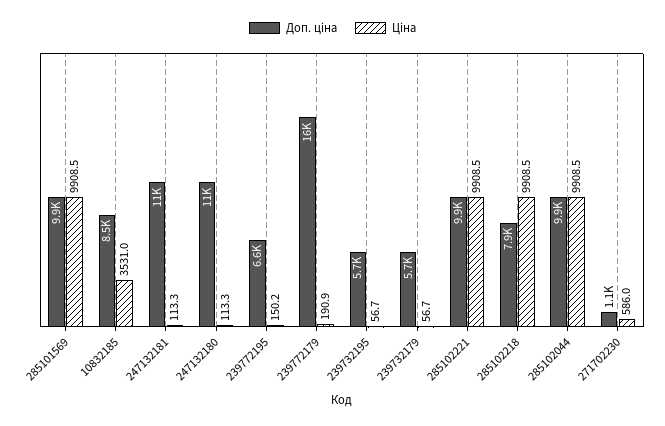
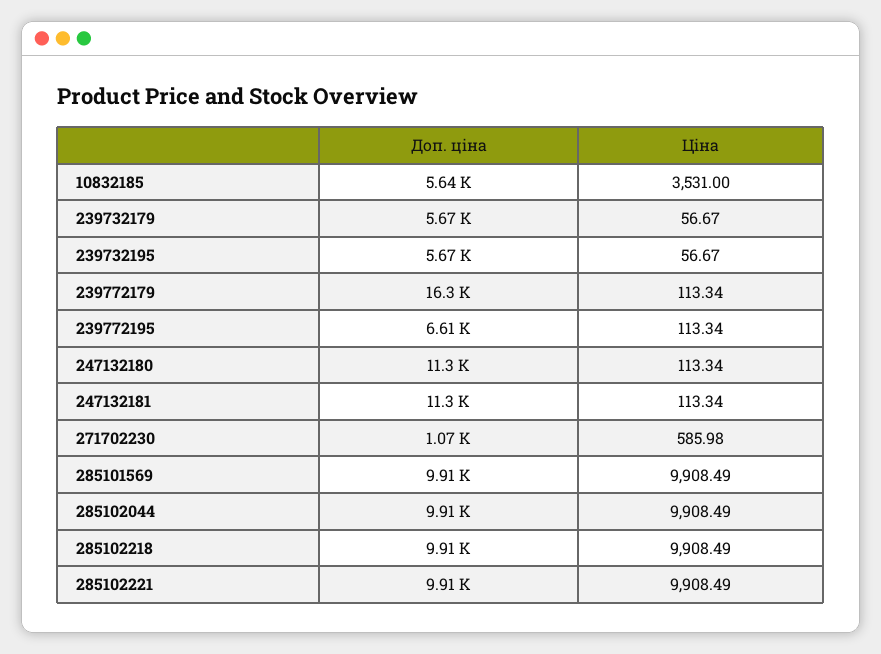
  {
    "Доп. ціна": {
      "285101569": 9910,
-     "10832185": 8500,
+     "10832185": 5640,
      "247132181": 11300,
      "247132180": 11300,
      "239772195": 6610,
      "239772179": 16300,
      "239732195": 5670,
      "239732179": 5670,
      "285102221": 9910,
-     "285102218": 7900,
+     "285102218": 9910,
      "285102044": 9910,
      "271702230": 1070
    },
    "Ціна": {
      "285101569": 9908.49,
      "10832185": 3531,
      "247132181": 113.34,
      "247132180": 113.34,
-     "239772195": 150.2,
+     "239772195": 113.34,
-     "239772179": 190.9,
+     "239772179": 113.34,
      "239732195": 56.67,
      "239732179": 56.67,
      "285102221": 9908.49,
      "285102218": 9908.49,
      "285102044": 9908.49,
      "271702230": 585.98
    }
  }

